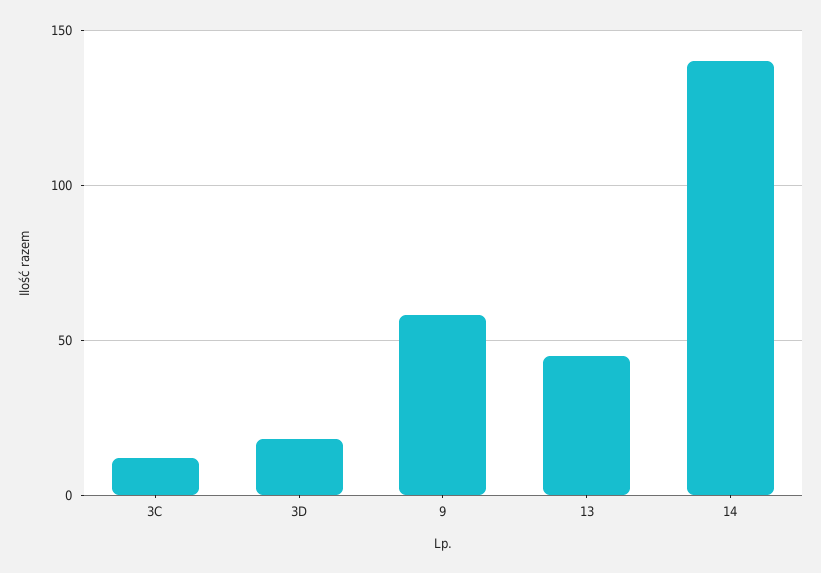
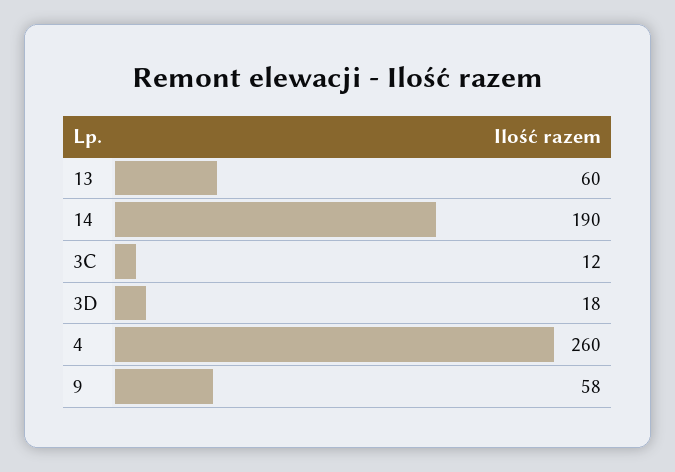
  {
    "3C": 12,
    "3D": 18,
    "9": 58,
-   "13": 45,
+   "13": 60,
-   "14": 140
+   "14": 190,
+   "4": 260
  }

